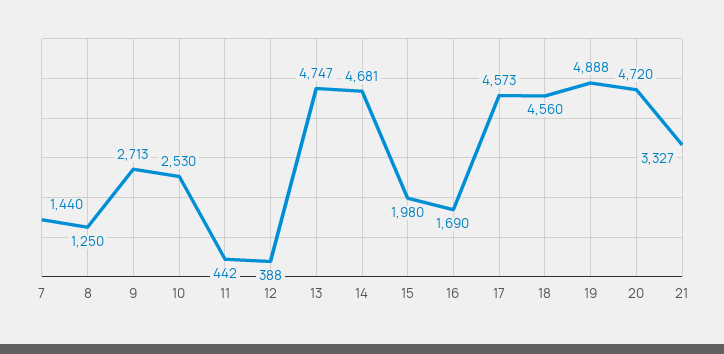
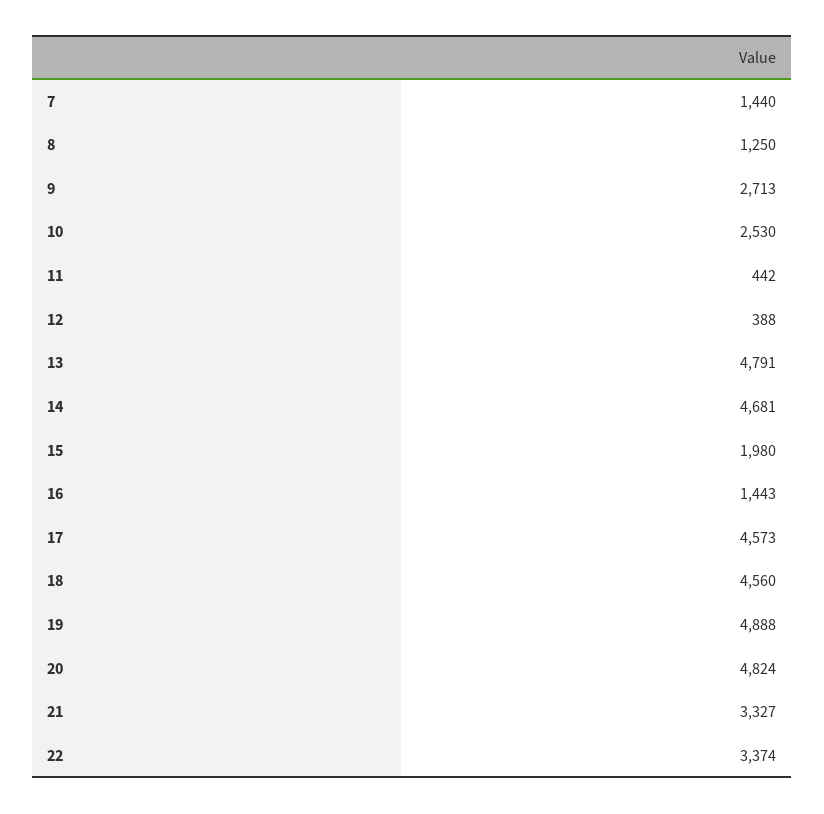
  {
    "7": 1440,
    "8": 1250,
    "9": 2713,
    "10": 2530,
    "11": 442,
    "12": 388,
-   "13": 4747,
+   "13": 4791,
    "14": 4681,
    "15": 1980,
-   "16": 1690,
+   "16": 1443,
    "17": 4573,
    "18": 4560,
    "19": 4888,
-   "20": 4720,
+   "20": 4824,
-   "21": 3327
+   "21": 3327,
+   "22": 3374
  }

